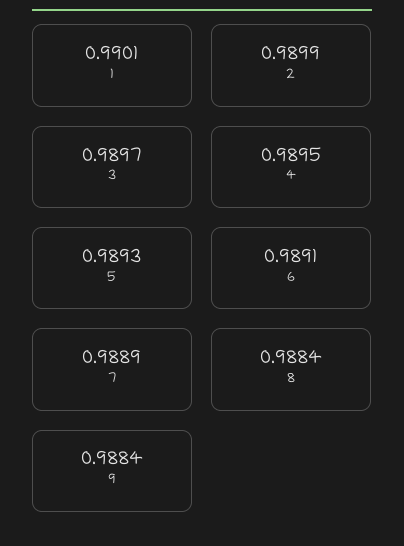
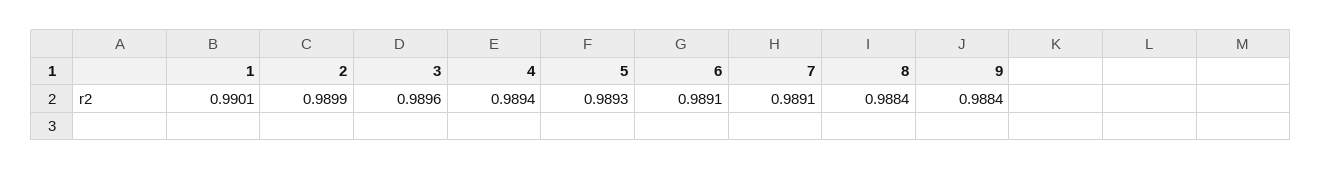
  {
    "1": 0.9901,
    "2": 0.9899,
-   "3": 0.9897,
+   "3": 0.9896,
-   "4": 0.9895,
+   "4": 0.9894,
    "5": 0.9893,
    "6": 0.9891,
-   "7": 0.9889,
+   "7": 0.9891,
    "8": 0.9884,
    "9": 0.9884
  }

